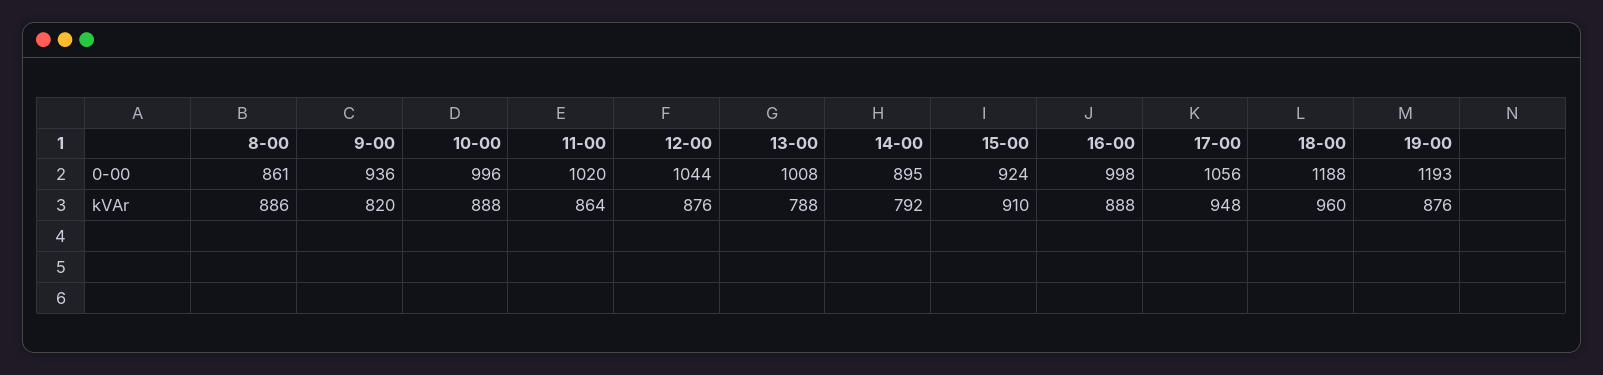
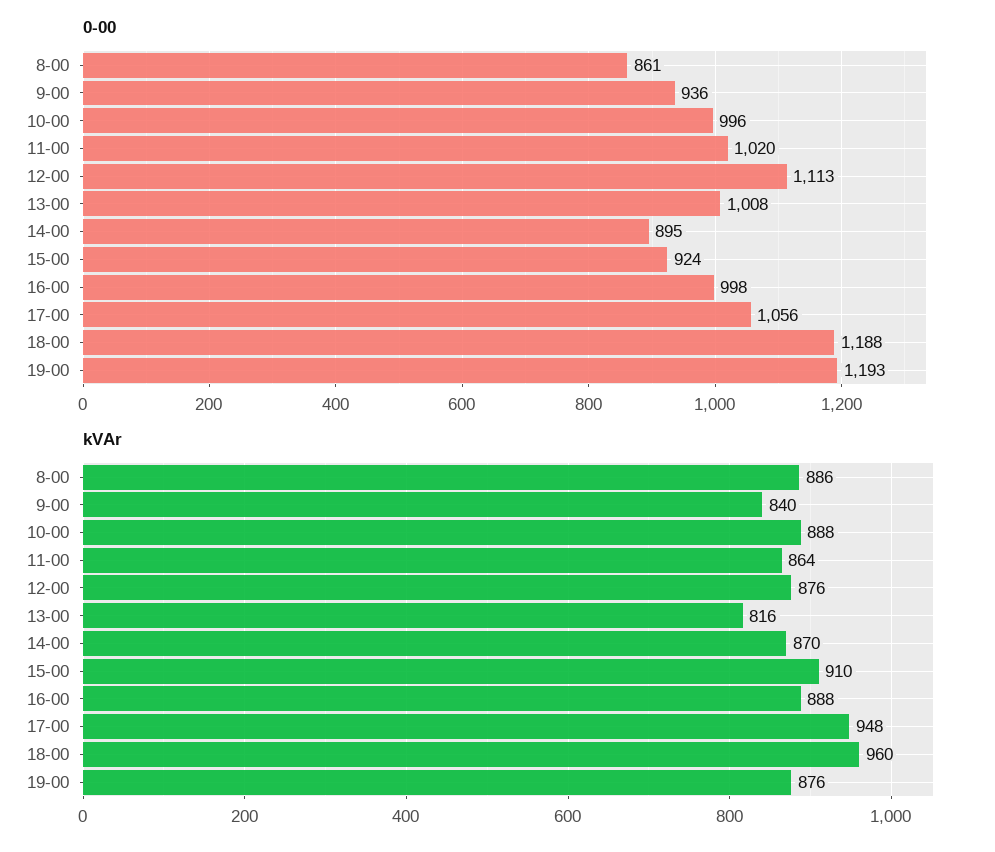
  {
    "0-00": {
      "8-00": 861,
      "9-00": 936,
      "10-00": 996,
      "11-00": 1020,
-     "12-00": 1044,
+     "12-00": 1113,
      "13-00": 1008,
      "14-00": 895,
      "15-00": 924,
      "16-00": 998,
      "17-00": 1056,
      "18-00": 1188,
      "19-00": 1193
    },
    "kVAr": {
      "8-00": 886,
-     "9-00": 820,
+     "9-00": 840,
      "10-00": 888,
      "11-00": 864,
      "12-00": 876,
-     "13-00": 788,
+     "13-00": 816,
-     "14-00": 792,
+     "14-00": 870,
      "15-00": 910,
      "16-00": 888,
      "17-00": 948,
      "18-00": 960,
      "19-00": 876
    }
  }

